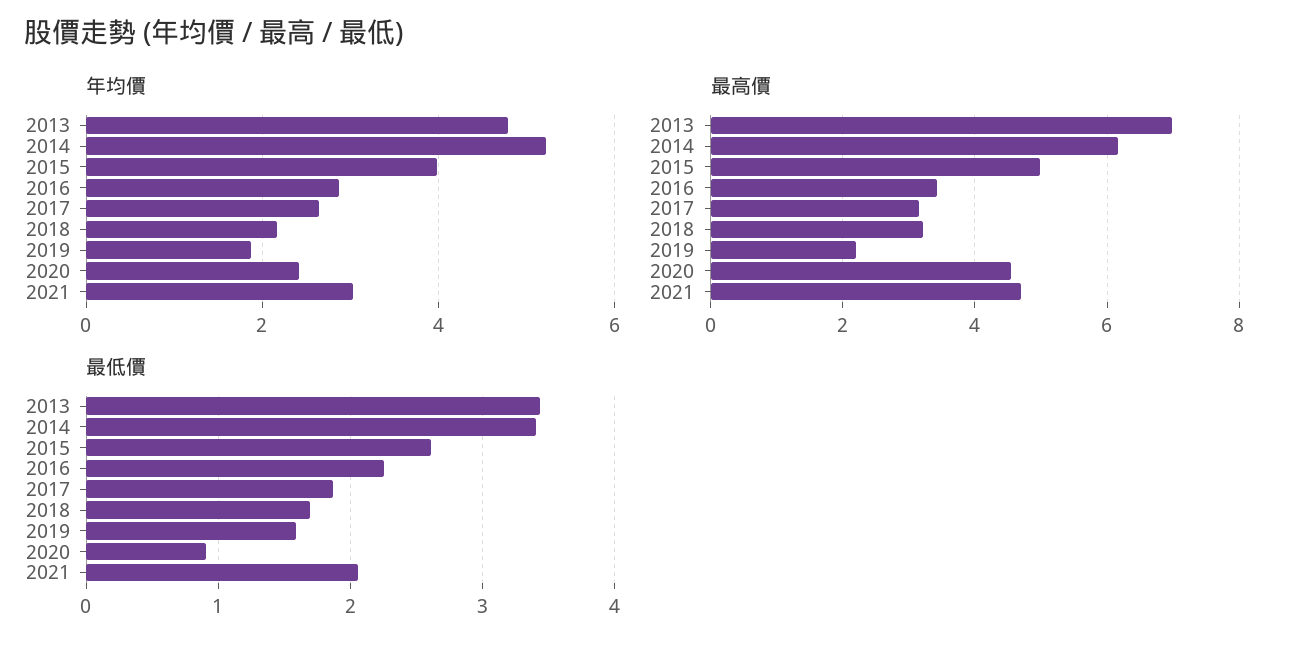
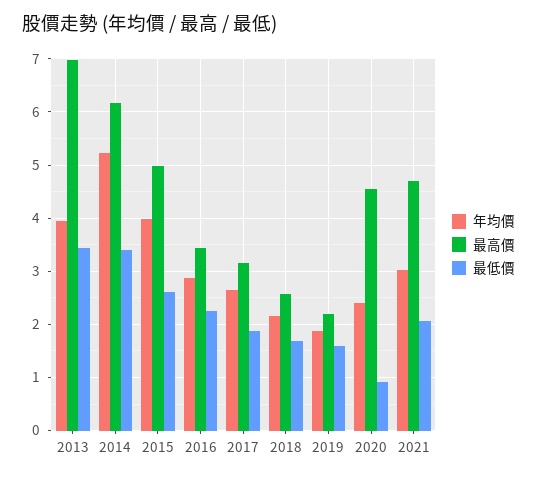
  {
    "年均價": {
-     "2013": 4.8,
+     "2013": 4,
      "2014": 5.2,
      "2015": 4,
      "2016": 2.8,
      "2017": 2.6,
      "2018": 2.2,
      "2019": 1.8,
      "2020": 2.4,
      "2021": 3
    },
    "最高價": {
      "2013": 7,
      "2014": 6.2,
      "2015": 5,
      "2016": 3.4,
      "2017": 3.2,
-     "2018": 3.2,
+     "2018": 2.6,
      "2019": 2.2,
      "2020": 4.6,
      "2021": 4.6
    },
    "最低價": {
      "2013": 3.4,
      "2014": 3.4,
      "2015": 2.6,
      "2016": 2.3,
      "2017": 1.9,
      "2018": 1.7,
      "2019": 1.6,
      "2020": 0.9,
      "2021": 2.1
    }
  }

